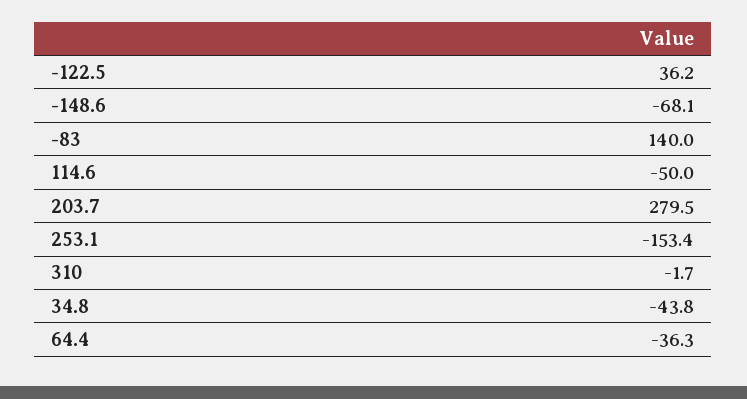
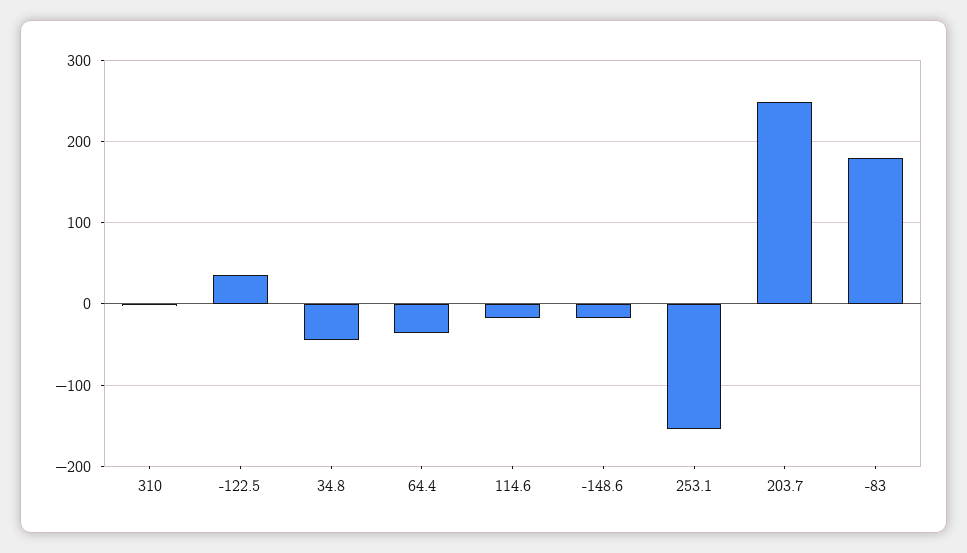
  {
    "-122.5": 36.2,
-   "-148.6": -68.1,
+   "-148.6": -20,
-   "-83": 140,
+   "-83": 180,
-   "114.6": -50,
+   "114.6": -20,
-   "203.7": 279.5,
+   "203.7": 250,
    "253.1": -153.4,
    "310": -1.7,
    "34.8": -43.8,
    "64.4": -36.3
  }

